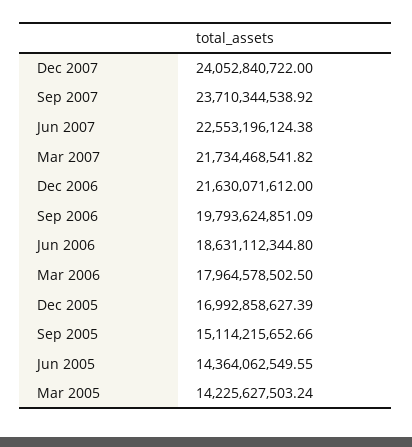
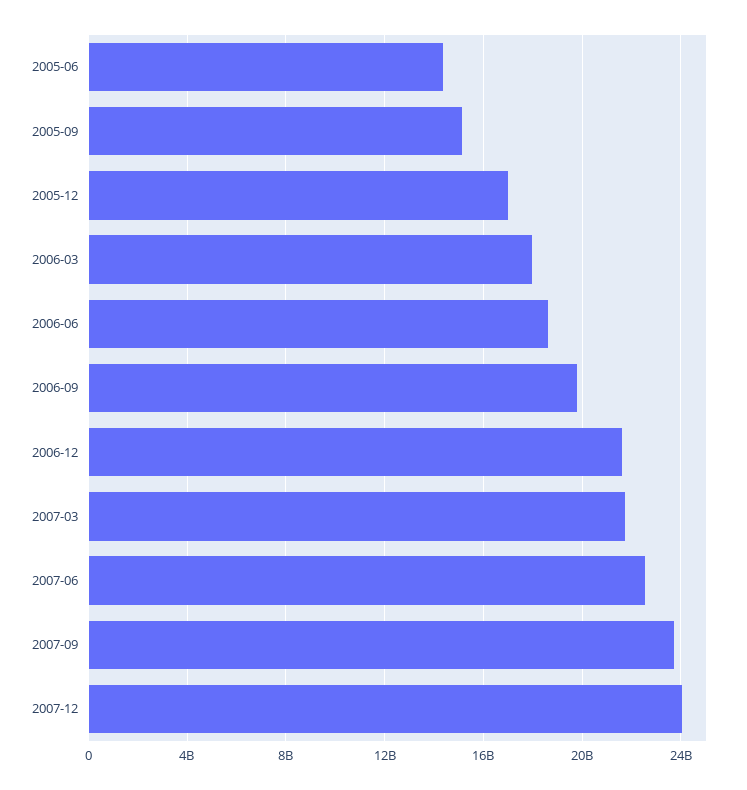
  {
    "Dec 2007": 24052840722,
    "Sep 2007": 23710344538.92,
    "Jun 2007": 22553196124.38,
    "Mar 2007": 21734468541.82,
    "Dec 2006": 21630071612,
    "Sep 2006": 19793624851.09,
    "Jun 2006": 18631112344.8,
    "Mar 2006": 17964578502.5,
    "Dec 2005": 16992858627.39,
    "Sep 2005": 15114215652.66,
-   "Jun 2005": 14364062549.55,
+   "Jun 2005": 14364062549.55
-   "Mar 2005": 14225627503.24
  }

